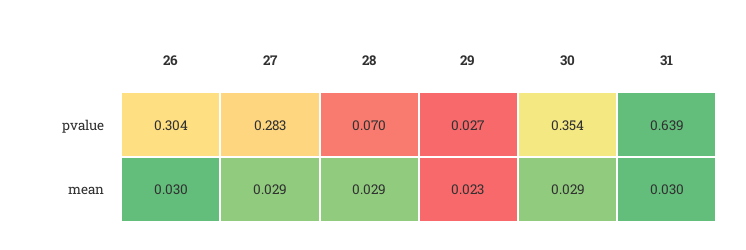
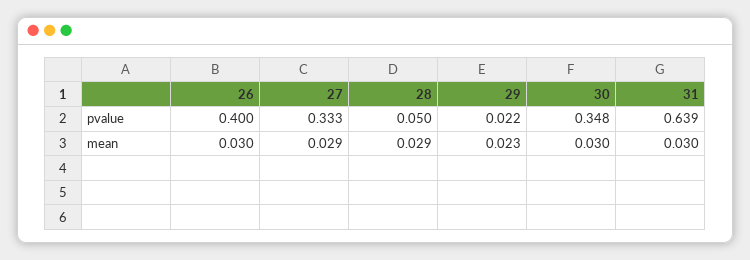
  {
    "26": {
-     "pvalue": 0.304,
+     "pvalue": 0.4,
      "mean": 0.03
    },
    "27": {
-     "pvalue": 0.283,
+     "pvalue": 0.333,
      "mean": 0.029
    },
    "28": {
-     "pvalue": 0.07,
+     "pvalue": 0.05,
      "mean": 0.029
    },
    "29": {
-     "pvalue": 0.027,
+     "pvalue": 0.022,
      "mean": 0.023
    },
    "30": {
-     "pvalue": 0.354,
+     "pvalue": 0.348,
-     "mean": 0.029
+     "mean": 0.03
    },
    "31": {
      "pvalue": 0.639,
      "mean": 0.03
    }
  }

